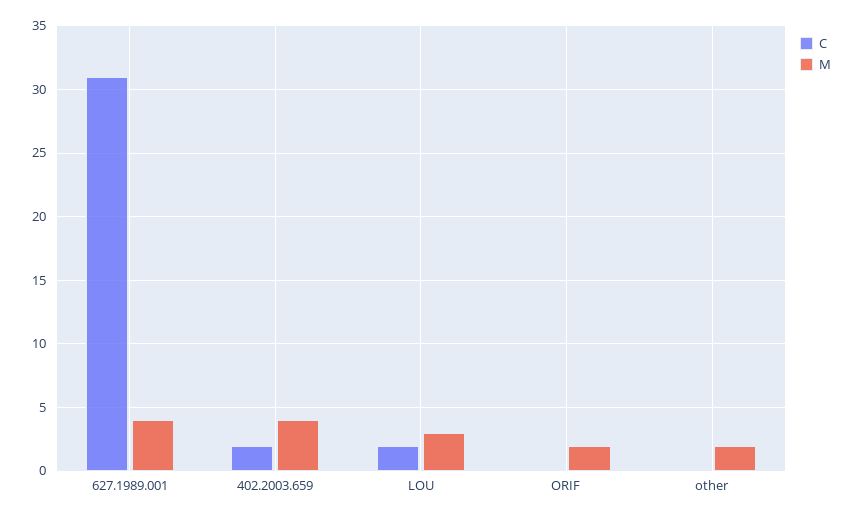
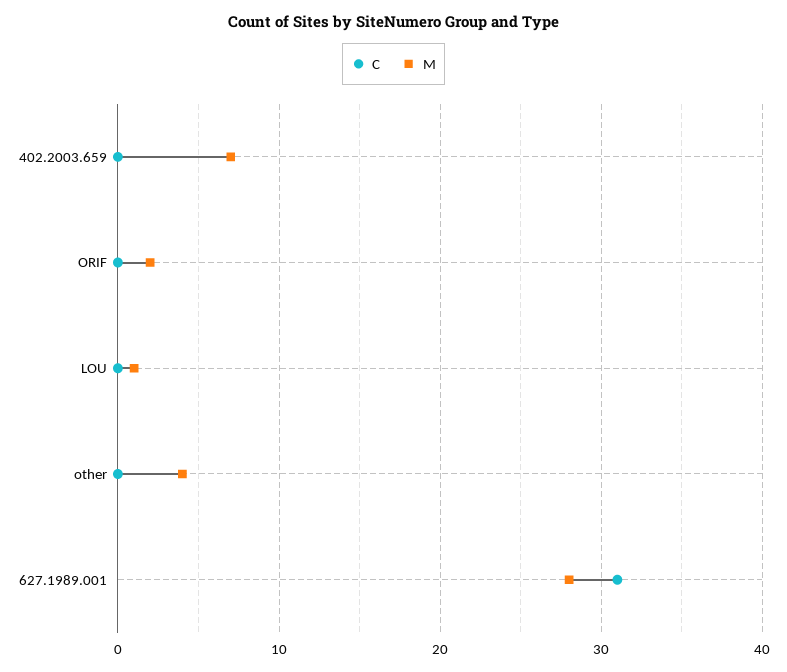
  {
    "C": {
      "627.1989.001": 31,
-     "402.2003.659": 2,
+     "402.2003.659": 0,
-     "LOU": 2,
+     "LOU": 0,
      "ORIF": 0,
      "other": 0
    },
    "M": {
-     "627.1989.001": 4,
+     "627.1989.001": 28,
-     "402.2003.659": 4,
+     "402.2003.659": 7,
-     "LOU": 3,
+     "LOU": 1,
      "ORIF": 2,
-     "other": 2
+     "other": 4
    }
  }

